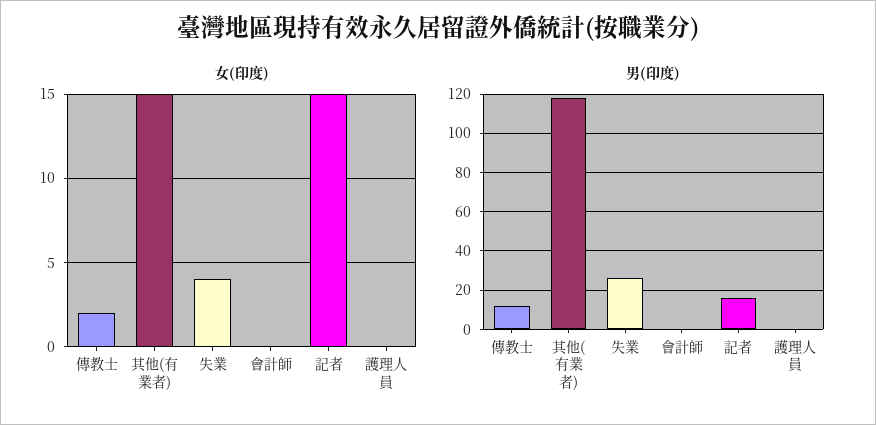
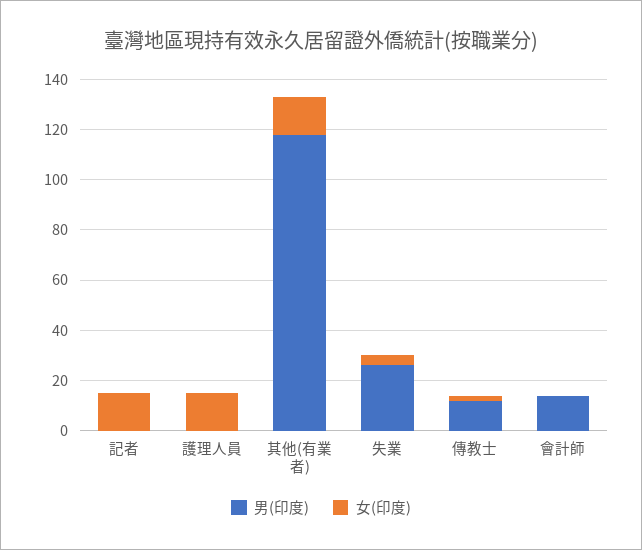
  {
    "女(印度)": {
      "傳教士": 2,
      "其他(有業者)": 15,
      "失業": 4,
      "會計師": 0,
      "記者": 15,
-     "護理人員": 0
+     "護理人員": 15
    },
    "男(印度)": {
      "傳教士": 10,
      "其他(有業者)": 120,
      "失業": 25,
-     "會計師": 0,
+     "會計師": 15,
-     "記者": 15,
+     "記者": 0,
      "護理人員": 0
    }
  }

